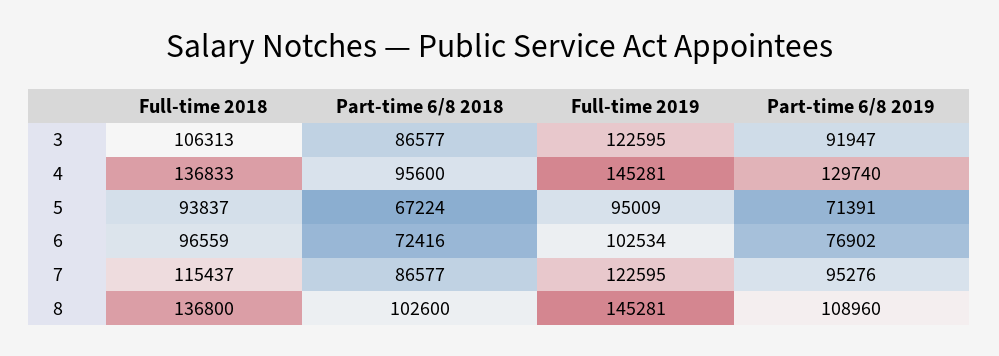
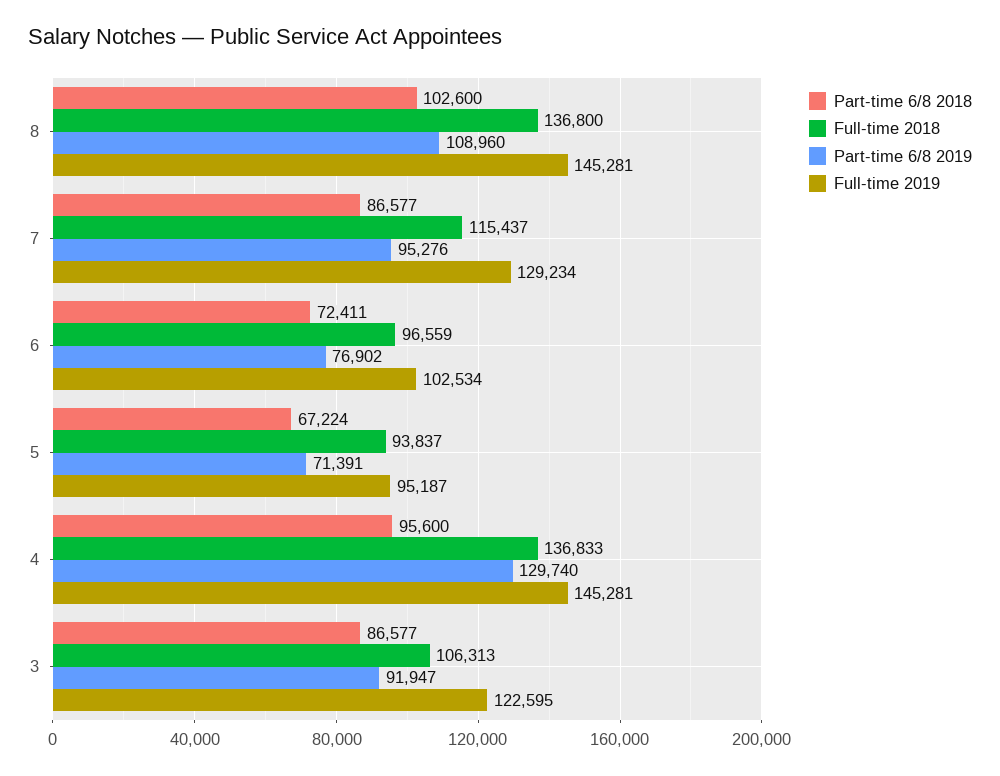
  {
    "Full-time 2018": {
      "3": 106313,
      "4": 136833,
      "5": 93837,
      "6": 96559,
      "7": 115437,
      "8": 136800
    },
    "Part-time 6/8 2018": {
      "3": 86577,
      "4": 95600,
      "5": 67224,
-     "6": 72416,
+     "6": 72411,
      "7": 86577,
      "8": 102600
    },
    "Full-time 2019": {
      "3": 122595,
      "4": 145281,
-     "5": 95009,
+     "5": 95187,
      "6": 102534,
-     "7": 122595,
+     "7": 129234,
      "8": 145281
    },
    "Part-time 6/8 2019": {
      "3": 91947,
      "4": 129740,
      "5": 71391,
      "6": 76902,
      "7": 95276,
      "8": 108960
    }
  }

